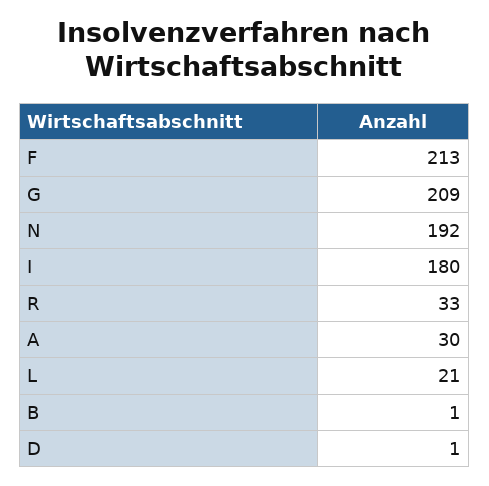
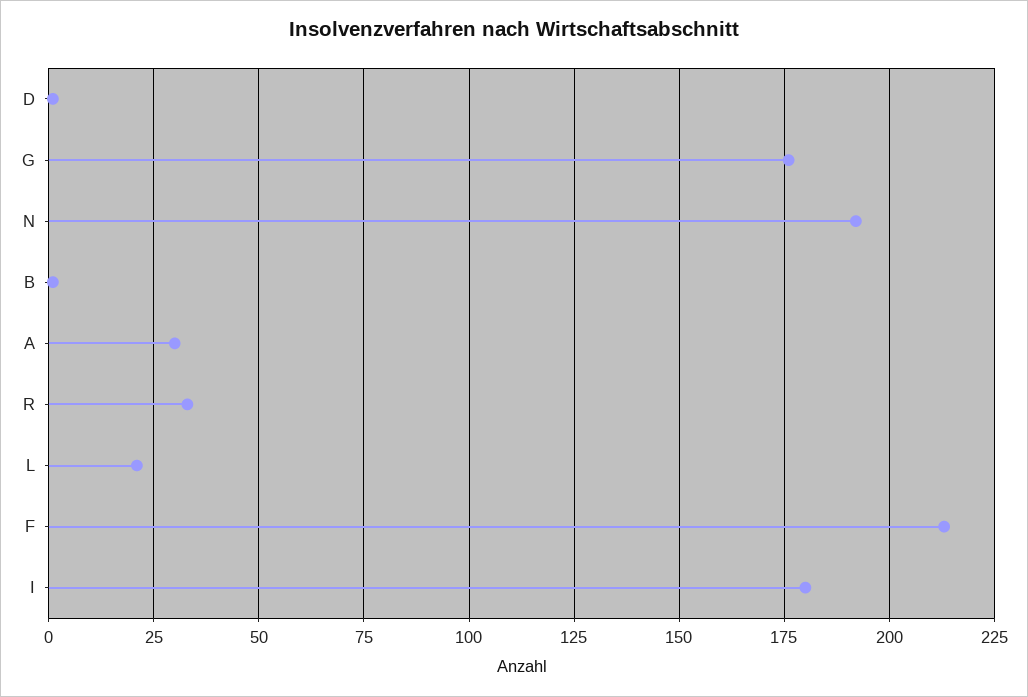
  {
    "F": 213,
-   "G": 209,
+   "G": 175,
    "N": 192,
    "I": 180,
    "R": 33,
    "A": 30,
    "L": 21,
    "B": 1,
    "D": 1
  }

